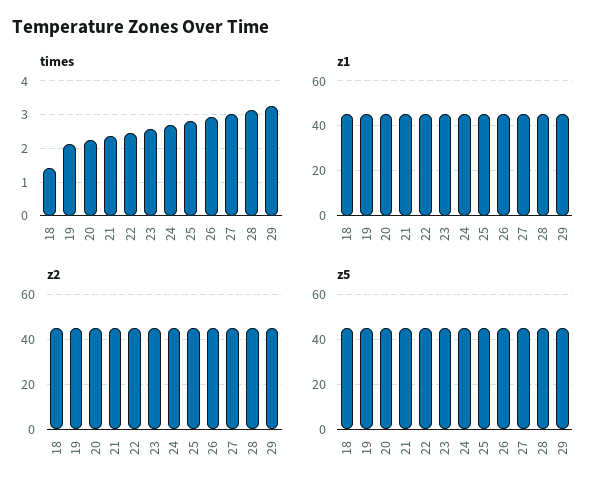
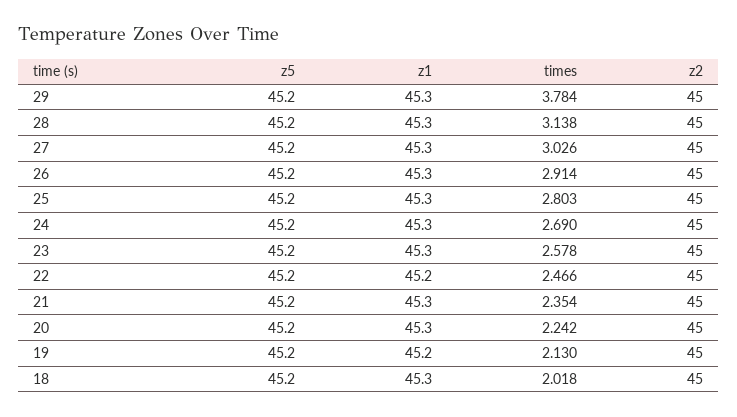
  {
    "times": {
-     "18": 1.4,
+     "18": 2.018,
      "19": 2.13,
      "20": 2.242,
      "21": 2.354,
      "22": 2.466,
      "23": 2.578,
      "24": 2.69,
      "25": 2.803,
      "26": 2.914,
      "27": 3.026,
      "28": 3.138,
-     "29": 3.2
+     "29": 3.784
    },
    "z1": {
      "18": 45.3,
      "19": 45.2,
      "20": 45.3,
      "21": 45.3,
      "22": 45.2,
      "23": 45.3,
      "24": 45.3,
      "25": 45.3,
      "26": 45.3,
      "27": 45.3,
      "28": 45.3,
      "29": 45.3
    },
    "z2": {
      "18": 45,
      "19": 45,
      "20": 45,
      "21": 45,
      "22": 45,
      "23": 45,
      "24": 45,
      "25": 45,
      "26": 45,
      "27": 45,
      "28": 45,
      "29": 45
    },
    "z5": {
      "18": 45.2,
      "19": 45.2,
      "20": 45.2,
      "21": 45.2,
      "22": 45.2,
      "23": 45.2,
      "24": 45.2,
      "25": 45.2,
      "26": 45.2,
      "27": 45.2,
      "28": 45.2,
      "29": 45.2
    }
  }

